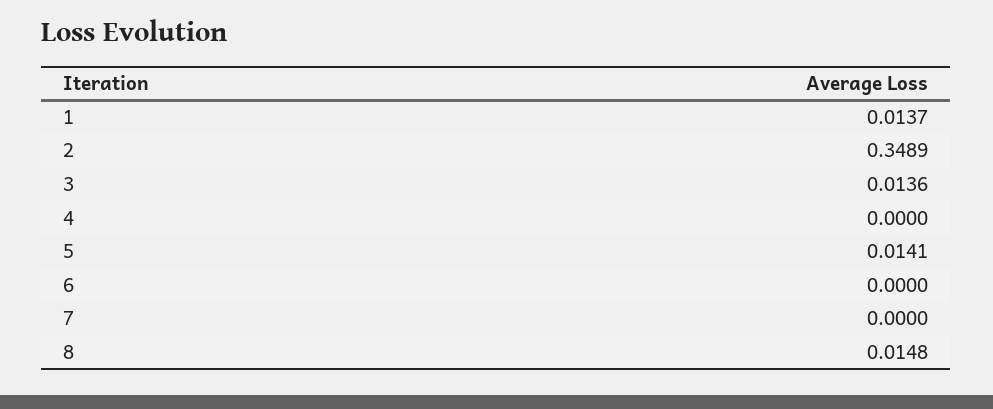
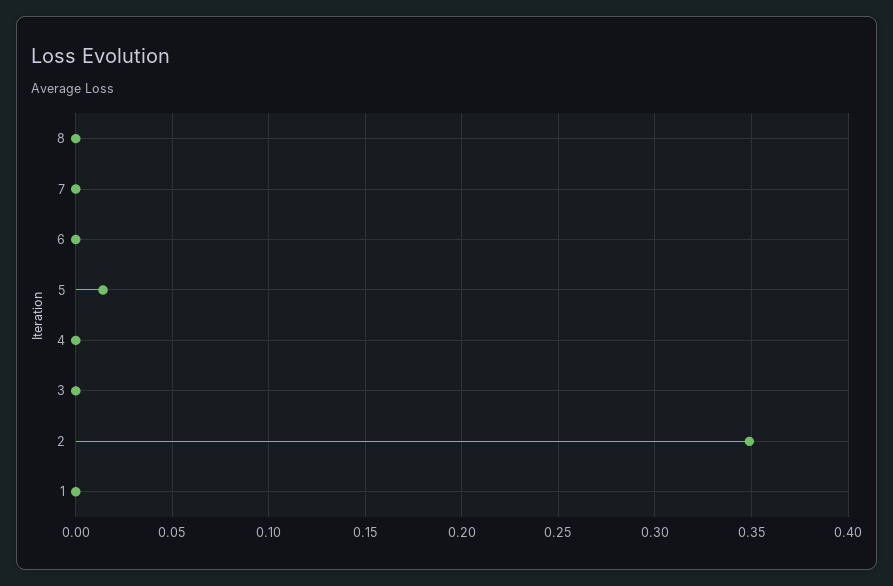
  {
-   "1": 0.0137,
+   "1": 0,
    "2": 0.3489,
-   "3": 0.0136,
+   "3": 0,
    "4": 0,
    "5": 0.0141,
    "6": 0,
    "7": 0,
-   "8": 0.0148
+   "8": 0
  }

